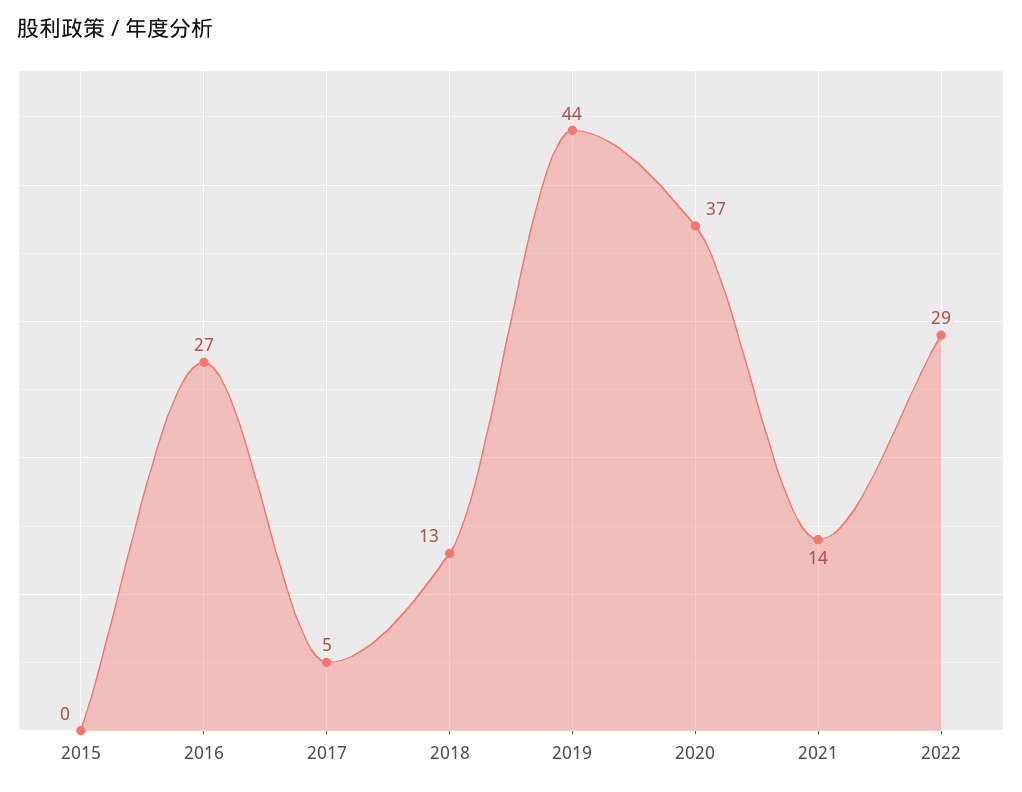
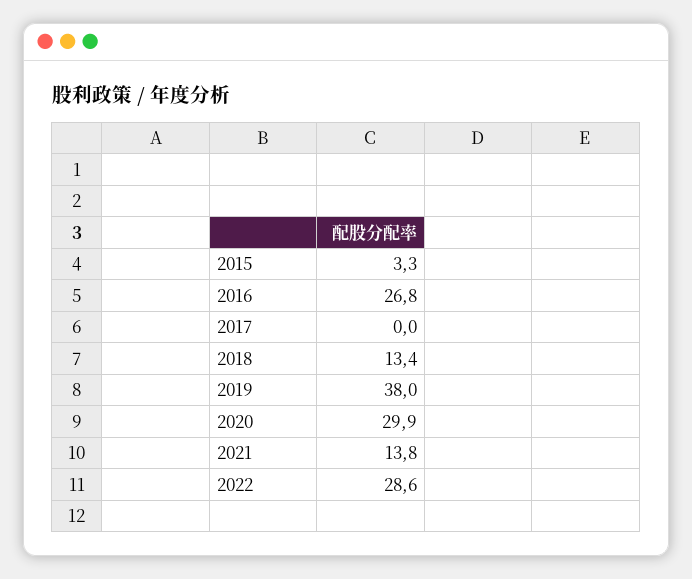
  {
-   "2015": 0,
+   "2015": 3.3,
    "2016": 26.8,
-   "2017": 5,
+   "2017": 0,
    "2018": 13.4,
-   "2019": 44,
+   "2019": 38,
-   "2020": 37,
+   "2020": 29.9,
    "2021": 13.8,
    "2022": 28.6
  }

